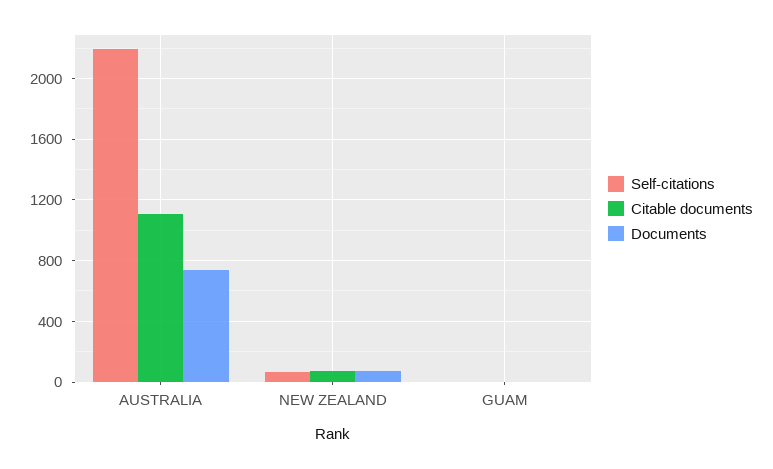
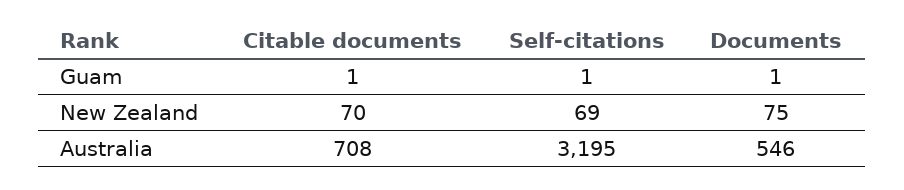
  {
    "Self-citations": {
-     "AUSTRALIA": 2200,
+     "AUSTRALIA": 3195,
      "NEW ZEALAND": 69,
      "GUAM": 1
    },
    "Citable documents": {
-     "AUSTRALIA": 1100,
+     "AUSTRALIA": 708,
      "NEW ZEALAND": 70,
      "GUAM": 1
    },
    "Documents": {
-     "AUSTRALIA": 750,
+     "AUSTRALIA": 546,
      "NEW ZEALAND": 75,
      "GUAM": 1
    }
  }

